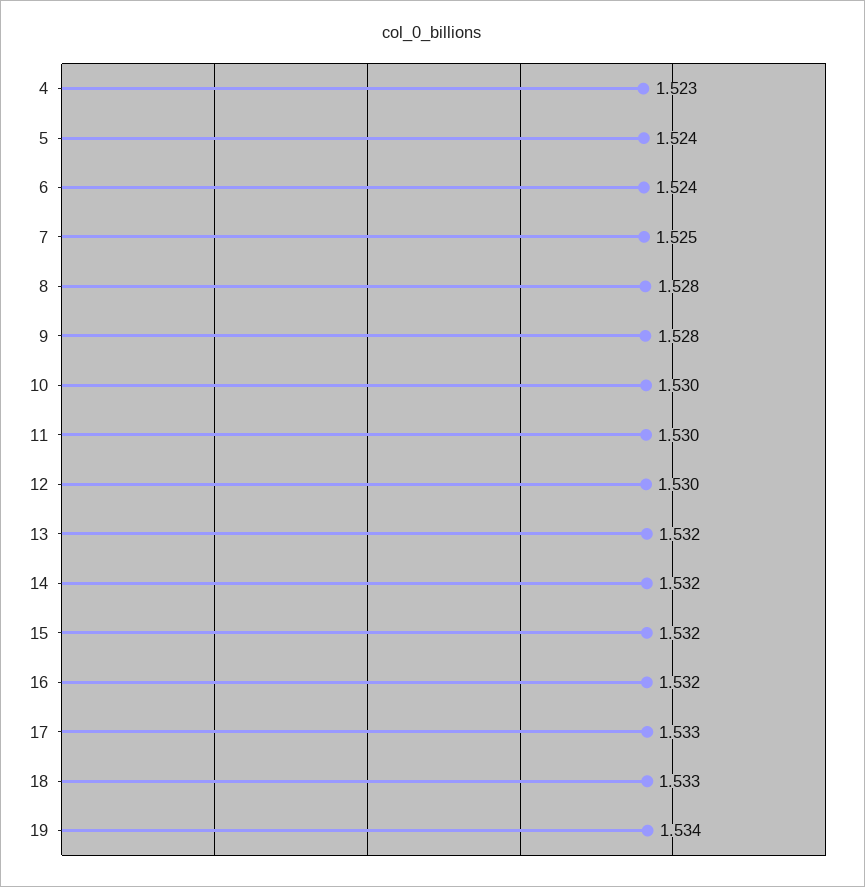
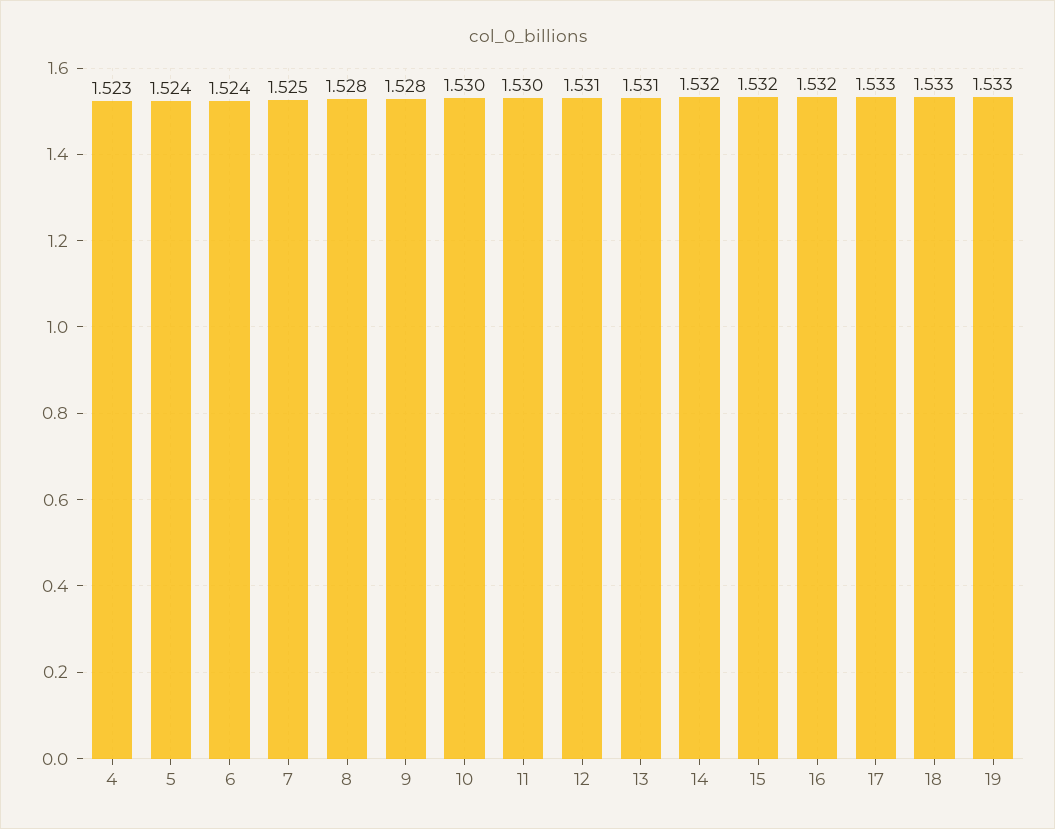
  {
    "4": 1.523,
    "5": 1.524,
    "6": 1.524,
    "7": 1.525,
    "8": 1.528,
    "9": 1.528,
    "10": 1.53,
    "11": 1.53,
-   "12": 1.53,
+   "12": 1.531,
-   "13": 1.532,
+   "13": 1.531,
    "14": 1.532,
    "15": 1.532,
    "16": 1.532,
    "17": 1.533,
    "18": 1.533,
-   "19": 1.534
+   "19": 1.533
  }

